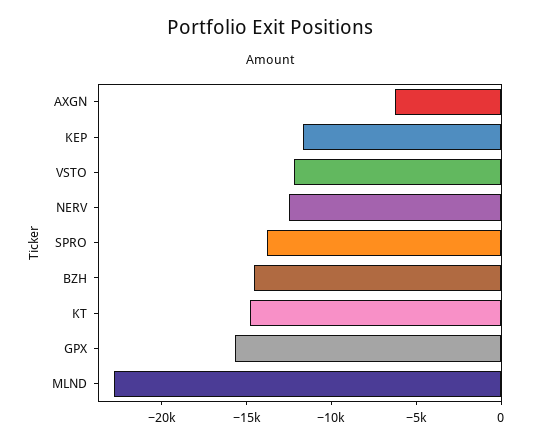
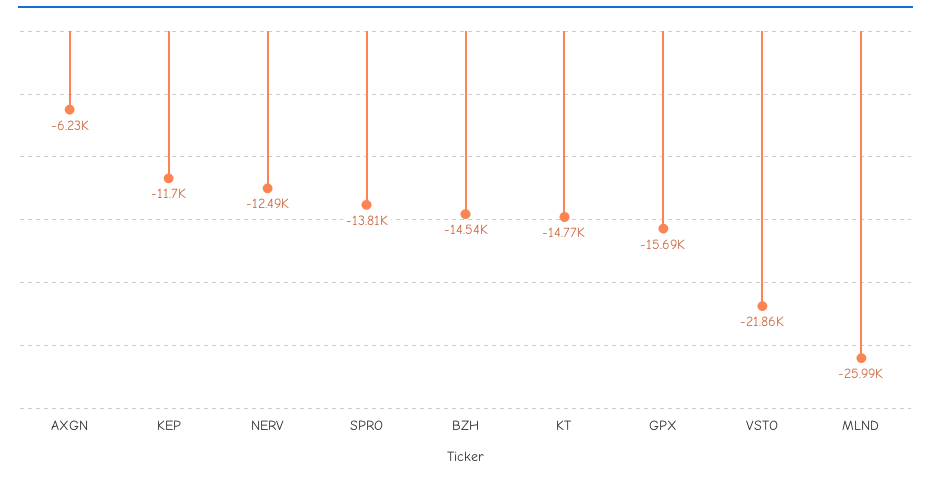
  {
    "AXGN": -6230,
    "KEP": -11700,
-   "VSTO": -12000,
+   "VSTO": -21860,
    "NERV": -12490,
    "SPRO": -13810,
    "BZH": -14540,
    "KT": -14770,
    "GPX": -15690,
-   "MLND": -23000
+   "MLND": -25990
  }

